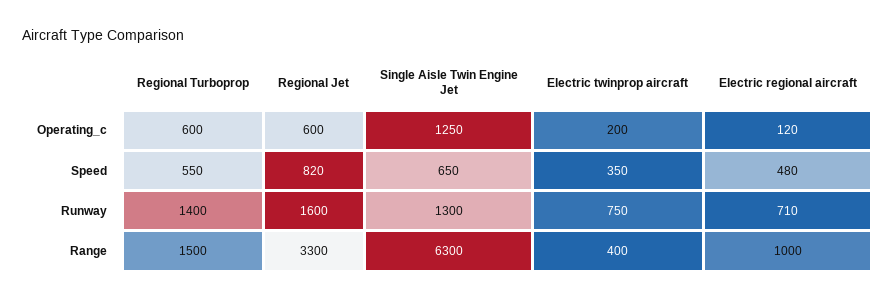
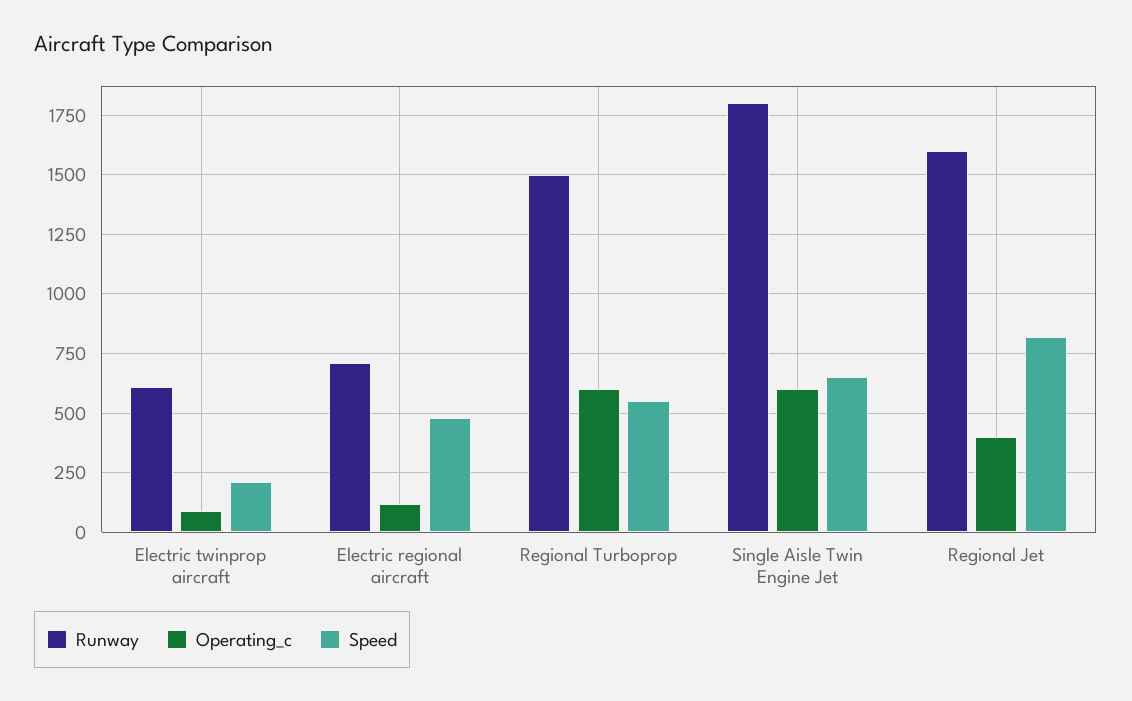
  {
    "Operating_c": {
      "Regional Turboprop": 600,
-     "Regional Jet": 600,
+     "Regional Jet": 400,
-     "Single Aisle Twin Engine Jet": 1250,
+     "Single Aisle Twin Engine Jet": 600,
-     "Electric twinprop aircraft": 200,
+     "Electric twinprop aircraft": 100,
      "Electric regional aircraft": 120
    },
    "Speed": {
      "Regional Turboprop": 550,
      "Regional Jet": 820,
      "Single Aisle Twin Engine Jet": 650,
-     "Electric twinprop aircraft": 350,
+     "Electric twinprop aircraft": 200,
      "Electric regional aircraft": 480
    },
    "Runway": {
-     "Regional Turboprop": 1400,
+     "Regional Turboprop": 1500,
      "Regional Jet": 1600,
-     "Single Aisle Twin Engine Jet": 1300,
+     "Single Aisle Twin Engine Jet": 1800,
-     "Electric twinprop aircraft": 750,
+     "Electric twinprop aircraft": 600,
      "Electric regional aircraft": 710
-   },
+   }
-   "Range": {
-     "Regional Turboprop": 1500,
-     "Regional Jet": 3300,
-     "Single Aisle Twin Engine Jet": 6300,
-     "Electric twinprop aircraft": 400,
-     "Electric regional aircraft": 1000
-   }
  }

